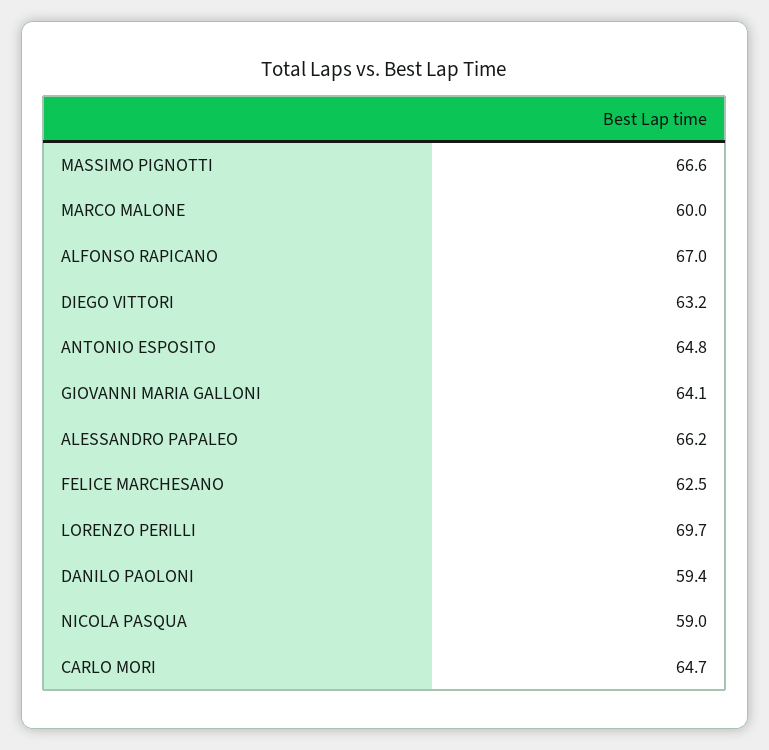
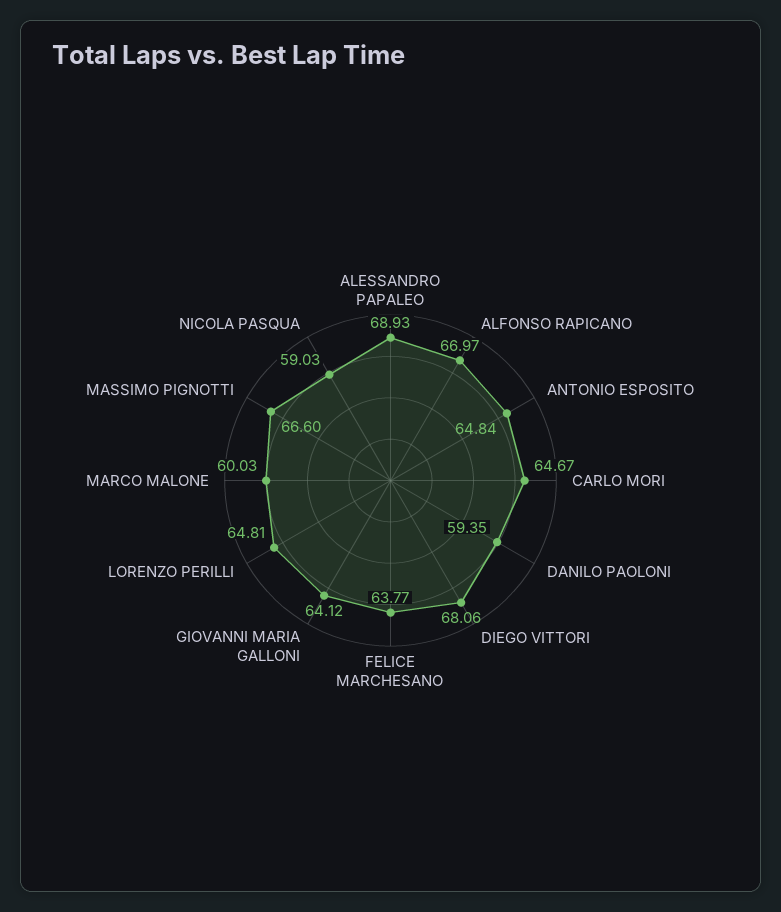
  {
    "MASSIMO PIGNOTTI": 66.6,
    "MARCO MALONE": 60.03,
    "ALFONSO RAPICANO": 66.97,
-   "DIEGO VITTORI": 63.2,
+   "DIEGO VITTORI": 68.06,
    "ANTONIO ESPOSITO": 64.84,
    "GIOVANNI MARIA GALLONI": 64.12,
-   "ALESSANDRO PAPALEO": 66.2,
+   "ALESSANDRO PAPALEO": 68.93,
-   "FELICE MARCHESANO": 62.5,
+   "FELICE MARCHESANO": 63.77,
-   "LORENZO PERILLI": 69.7,
+   "LORENZO PERILLI": 64.81,
    "DANILO PAOLONI": 59.35,
    "NICOLA PASQUA": 59.03,
    "CARLO MORI": 64.67
  }

